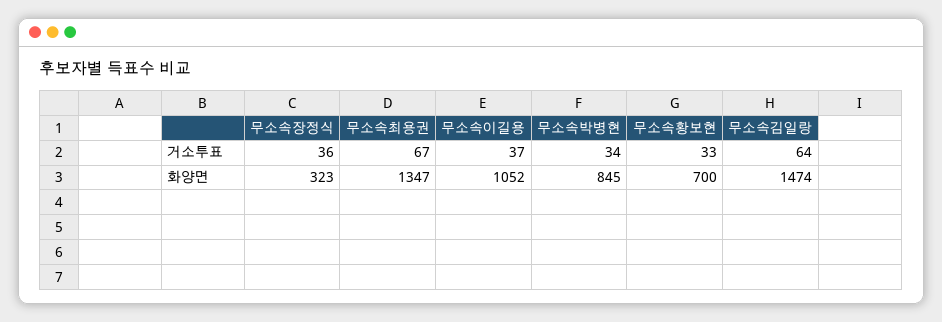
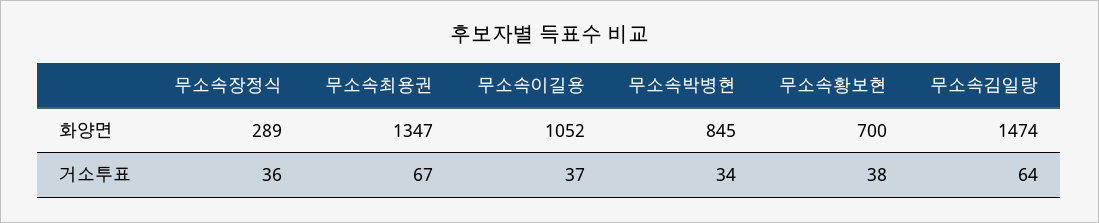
  {
    "무소속장정식": {
      "거소투표": 36,
-     "화양면": 323
+     "화양면": 289
    },
    "무소속최용권": {
      "거소투표": 67,
      "화양면": 1347
    },
    "무소속이길용": {
      "거소투표": 37,
      "화양면": 1052
    },
    "무소속박병현": {
      "거소투표": 34,
      "화양면": 845
    },
    "무소속황보현": {
-     "거소투표": 33,
+     "거소투표": 38,
      "화양면": 700
    },
    "무소속김일랑": {
      "거소투표": 64,
      "화양면": 1474
    }
  }

